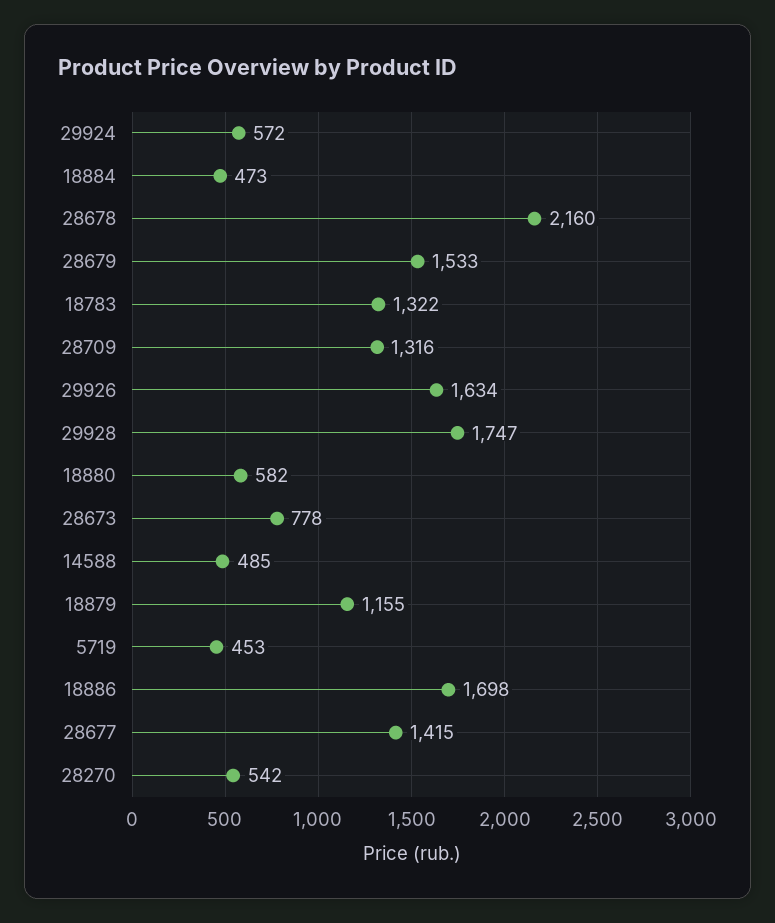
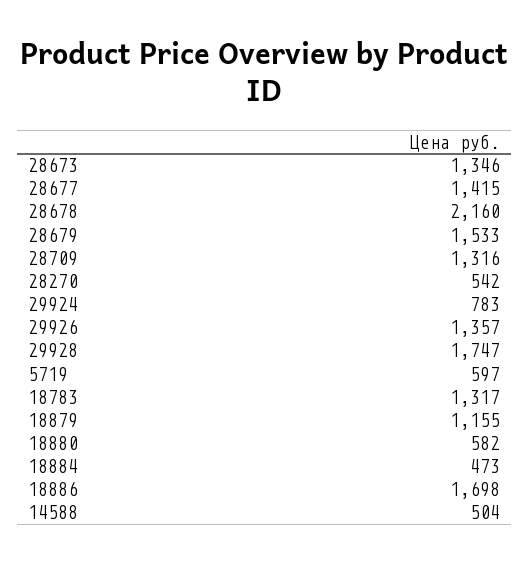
  {
-   "29924": 572,
+   "29924": 783,
    "18884": 473,
    "28678": 2160,
    "28679": 1533,
-   "18783": 1322,
+   "18783": 1317,
    "28709": 1316,
-   "29926": 1634,
+   "29926": 1357,
    "29928": 1747,
    "18880": 582,
-   "28673": 778,
+   "28673": 1346,
-   "14588": 485,
+   "14588": 504,
    "18879": 1155,
-   "5719": 453,
+   "5719": 597,
    "18886": 1698,
    "28677": 1415,
    "28270": 542
  }

